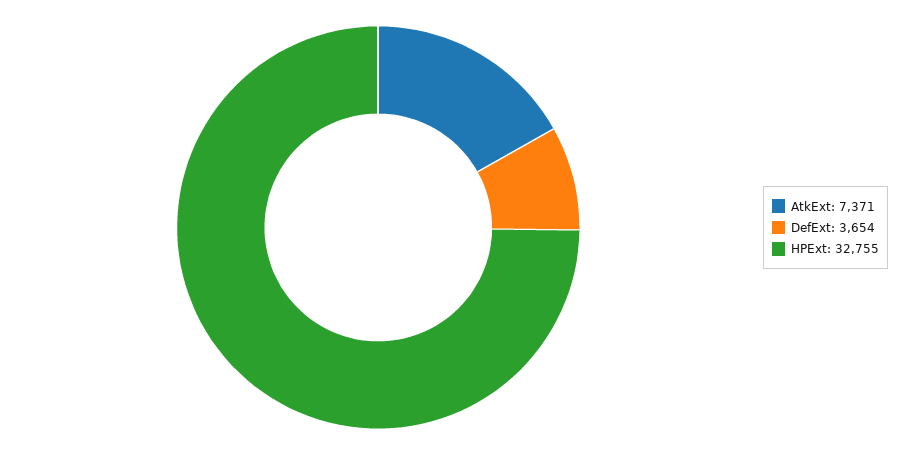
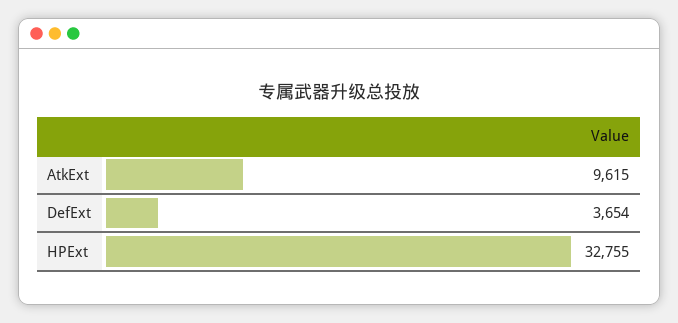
  {
-   "AtkExt": 7371,
+   "AtkExt": 9615,
    "DefExt": 3654,
    "HPExt": 32755
  }

